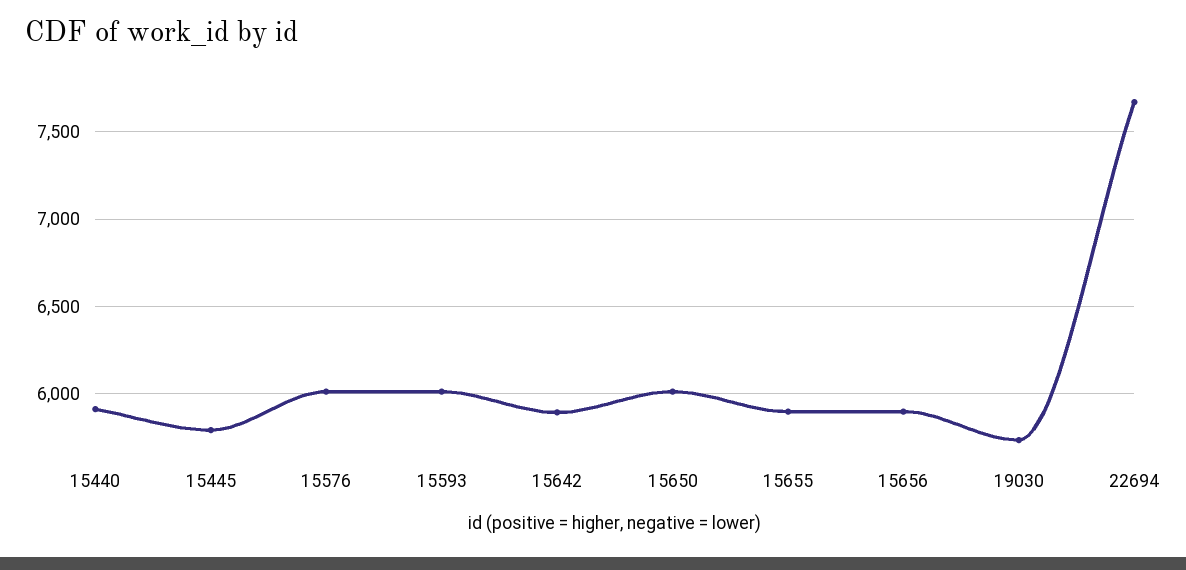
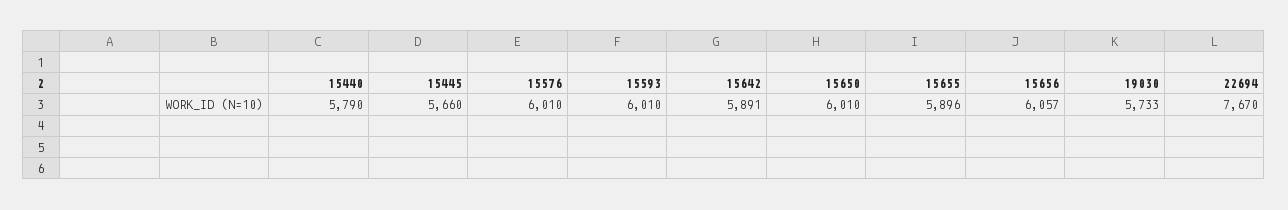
  {
-   "15440": 5900,
+   "15440": 5790,
-   "15445": 5800,
+   "15445": 5660,
    "15576": 6010,
    "15593": 6010,
    "15642": 5891,
    "15650": 6010,
    "15655": 5896,
-   "15656": 5900,
+   "15656": 6057,
    "19030": 5733,
    "22694": 7670
  }

